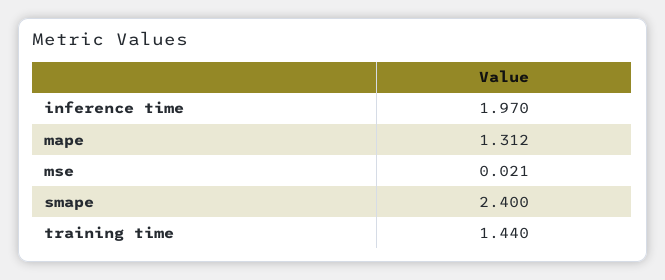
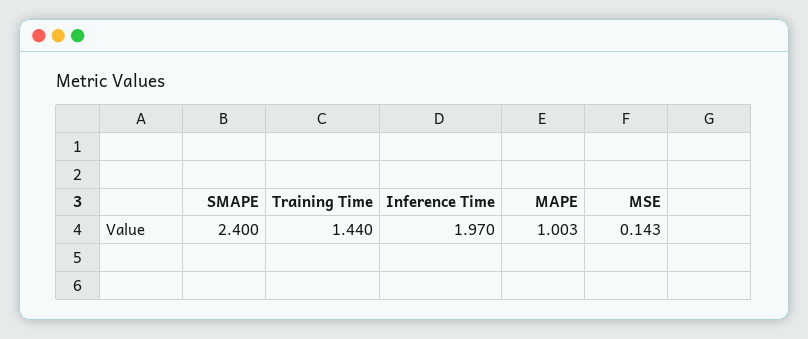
  {
    "inference time": 1.97,
-   "mape": 1.312,
+   "mape": 1.003,
-   "mse": 0.021,
+   "mse": 0.143,
    "smape": 2.4,
    "training time": 1.44
  }

